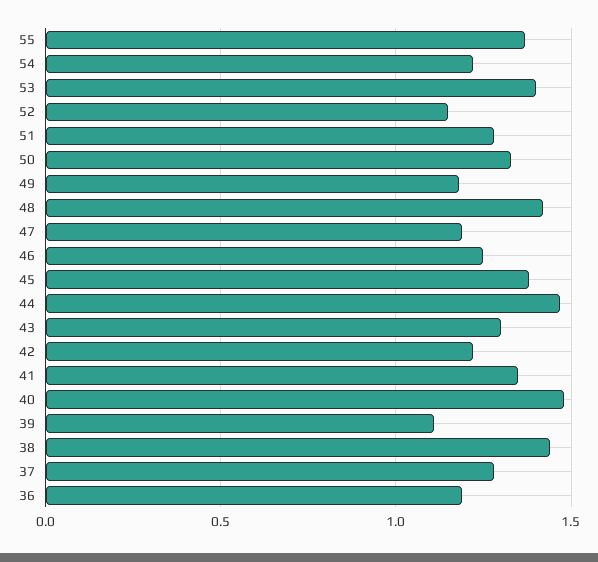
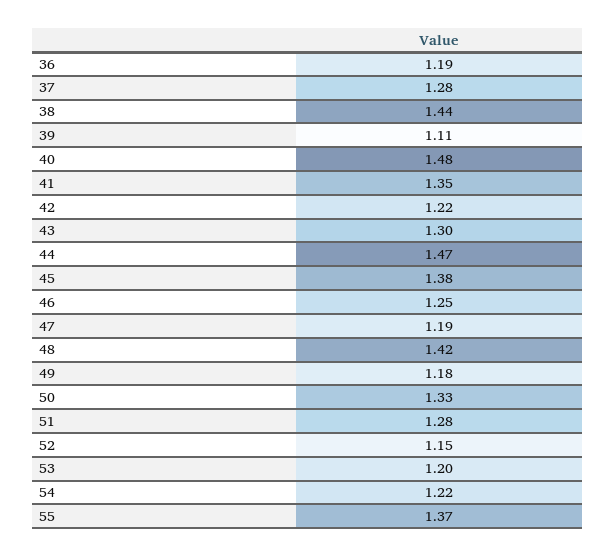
  {
    "55": 1.37,
    "54": 1.22,
-   "53": 1.4,
+   "53": 1.2,
    "52": 1.15,
    "51": 1.28,
    "50": 1.33,
    "49": 1.18,
    "48": 1.42,
    "47": 1.19,
    "46": 1.25,
    "45": 1.38,
    "44": 1.47,
    "43": 1.3,
    "42": 1.22,
    "41": 1.35,
    "40": 1.48,
    "39": 1.11,
    "38": 1.44,
    "37": 1.28,
    "36": 1.19
  }

